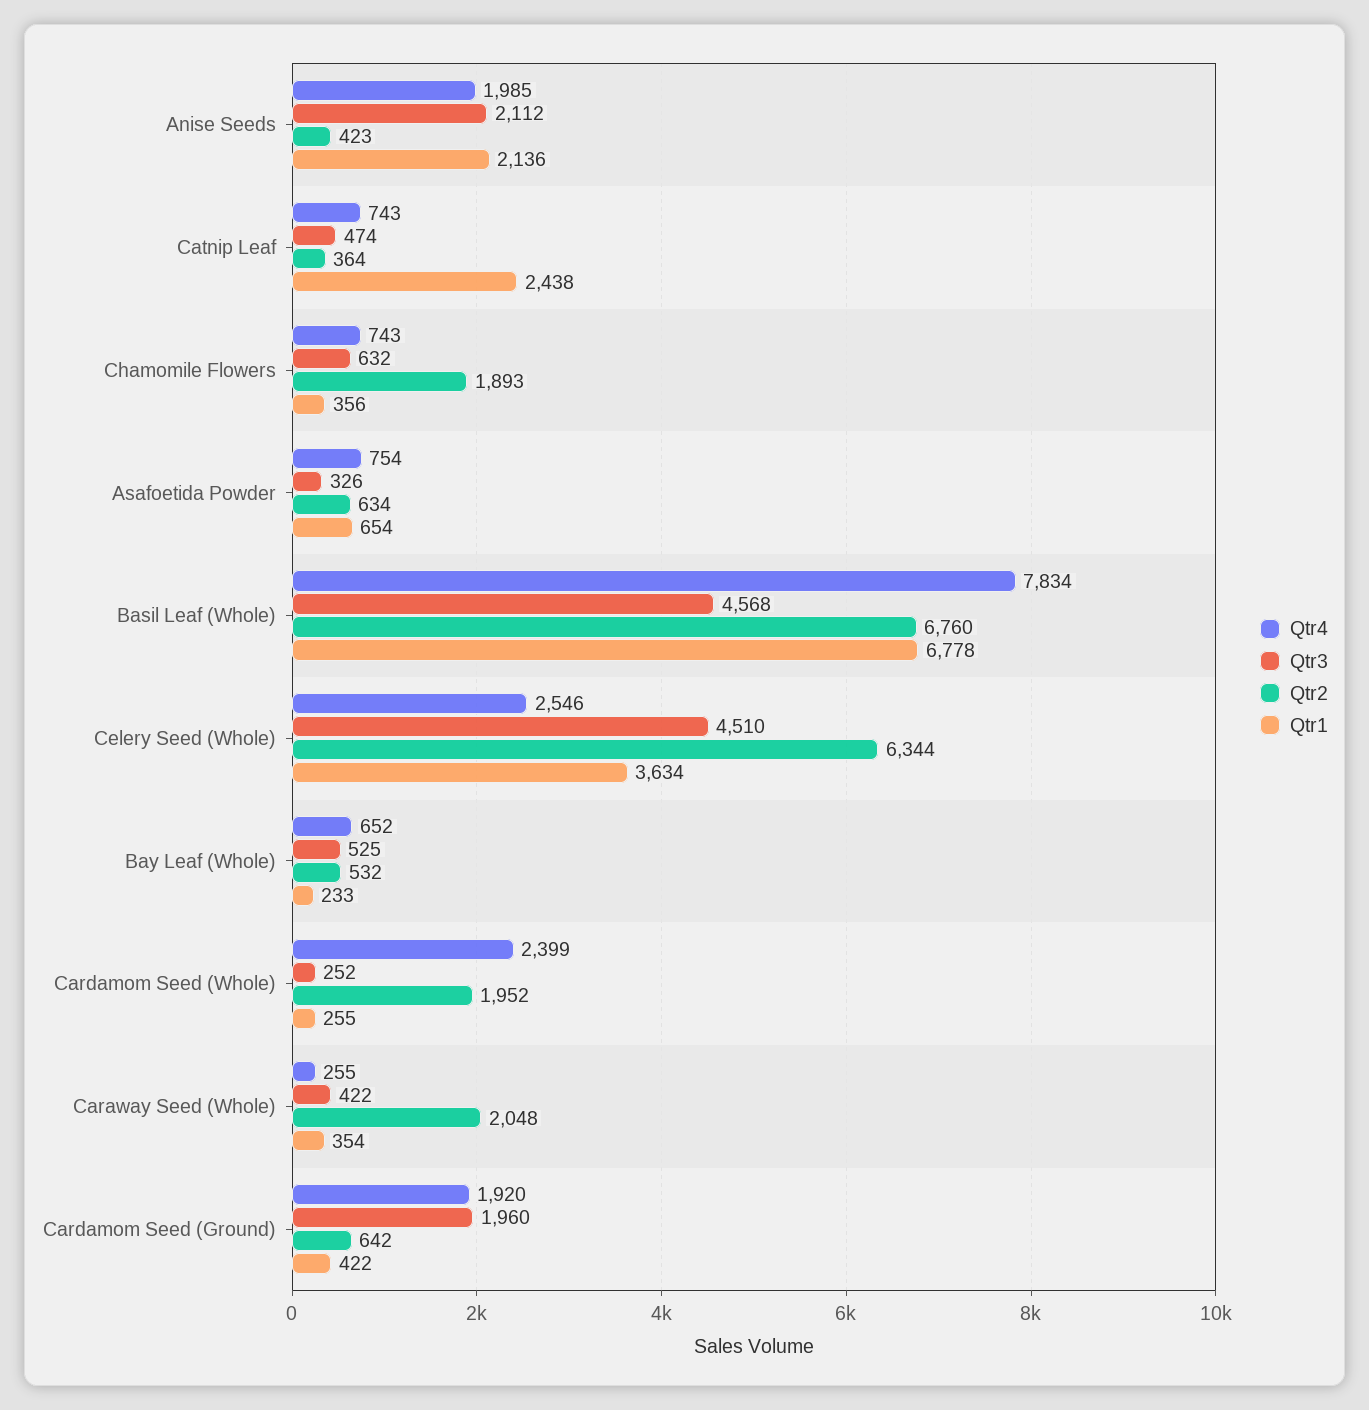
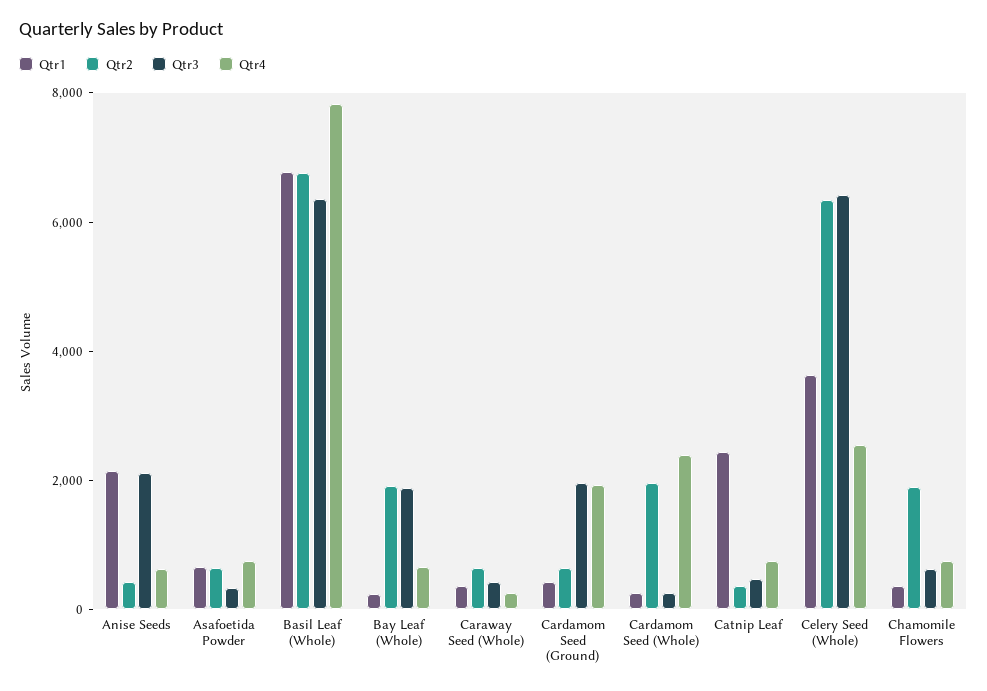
  {
    "Qtr4": {
-     "Anise Seeds": 1985,
+     "Anise Seeds": 500,
      "Catnip Leaf": 743,
      "Chamomile Flowers": 743,
      "Asafoetida Powder": 754,
      "Basil Leaf (Whole)": 7834,
      "Celery Seed (Whole)": 2546,
      "Bay Leaf (Whole)": 652,
      "Cardamom Seed (Whole)": 2399,
      "Caraway Seed (Whole)": 255,
      "Cardamom Seed (Ground)": 1920
    },
    "Qtr3": {
      "Anise Seeds": 2112,
      "Catnip Leaf": 474,
      "Chamomile Flowers": 632,
      "Asafoetida Powder": 326,
-     "Basil Leaf (Whole)": 4568,
+     "Basil Leaf (Whole)": 6500,
-     "Celery Seed (Whole)": 4510,
+     "Celery Seed (Whole)": 6500,
-     "Bay Leaf (Whole)": 525,
+     "Bay Leaf (Whole)": 2000,
      "Cardamom Seed (Whole)": 252,
      "Caraway Seed (Whole)": 422,
      "Cardamom Seed (Ground)": 1960
    },
    "Qtr2": {
      "Anise Seeds": 423,
      "Catnip Leaf": 364,
      "Chamomile Flowers": 1893,
      "Asafoetida Powder": 634,
      "Basil Leaf (Whole)": 6760,
      "Celery Seed (Whole)": 6344,
-     "Bay Leaf (Whole)": 532,
+     "Bay Leaf (Whole)": 2000,
      "Cardamom Seed (Whole)": 1952,
-     "Caraway Seed (Whole)": 2048,
+     "Caraway Seed (Whole)": 500,
      "Cardamom Seed (Ground)": 642
    },
    "Qtr1": {
      "Anise Seeds": 2136,
      "Catnip Leaf": 2438,
      "Chamomile Flowers": 356,
      "Asafoetida Powder": 654,
      "Basil Leaf (Whole)": 6778,
      "Celery Seed (Whole)": 3634,
      "Bay Leaf (Whole)": 233,
      "Cardamom Seed (Whole)": 255,
      "Caraway Seed (Whole)": 354,
      "Cardamom Seed (Ground)": 422
    }
  }

